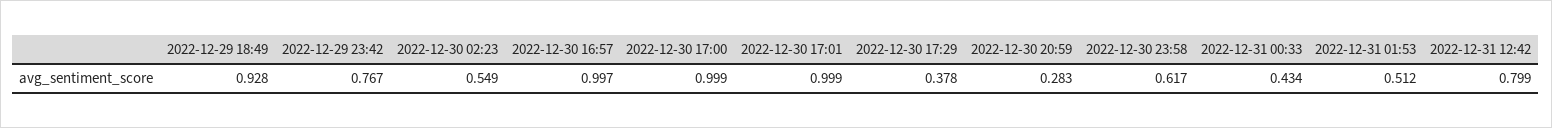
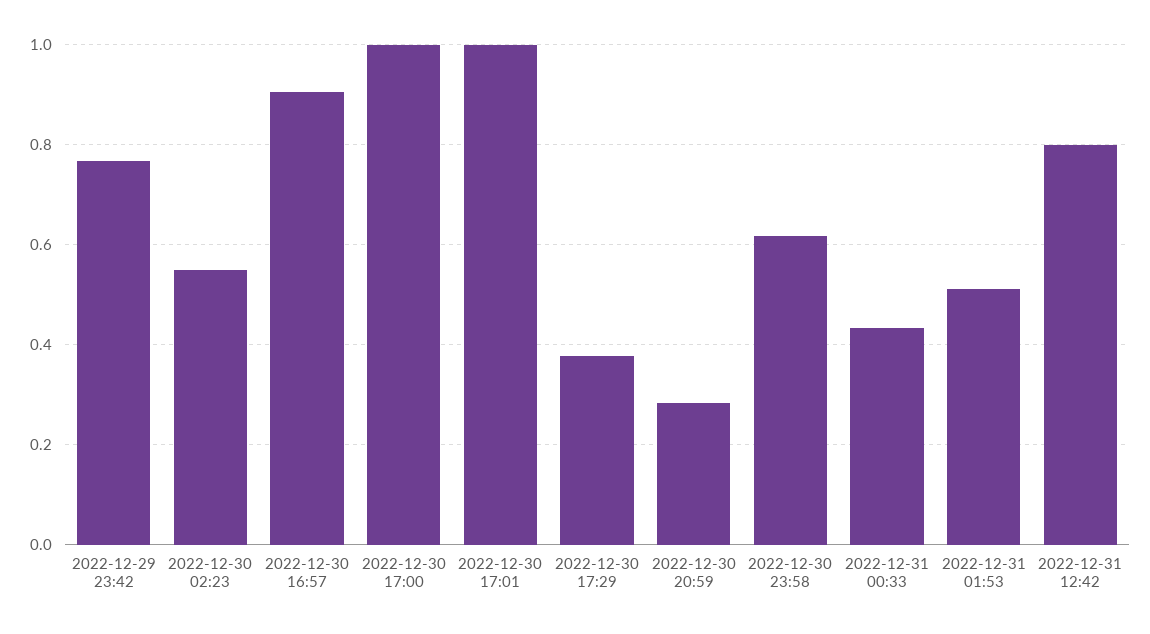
  {
-   "2022-12-29 18:49": 0.928,
    "2022-12-29 23:42": 0.767,
    "2022-12-30 02:23": 0.549,
-   "2022-12-30 16:57": 0.997,
+   "2022-12-30 16:57": 0.9,
    "2022-12-30 17:00": 0.999,
    "2022-12-30 17:01": 0.999,
    "2022-12-30 17:29": 0.378,
    "2022-12-30 20:59": 0.283,
    "2022-12-30 23:58": 0.617,
    "2022-12-31 00:33": 0.434,
    "2022-12-31 01:53": 0.512,
    "2022-12-31 12:42": 0.799
  }

